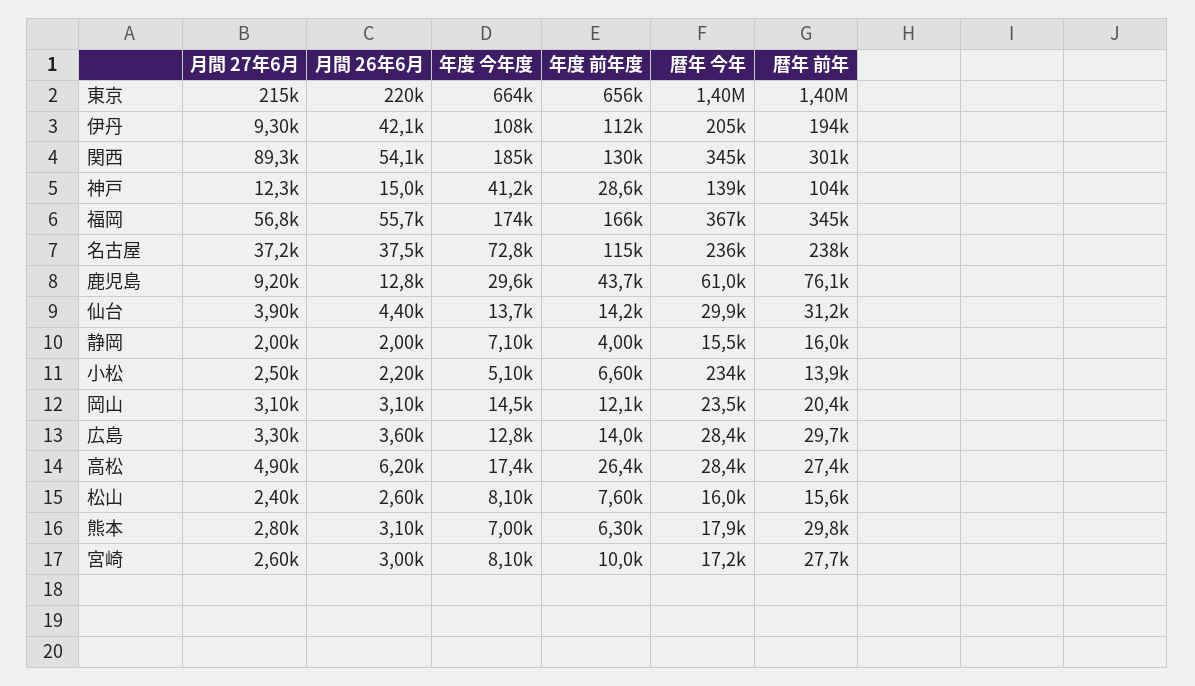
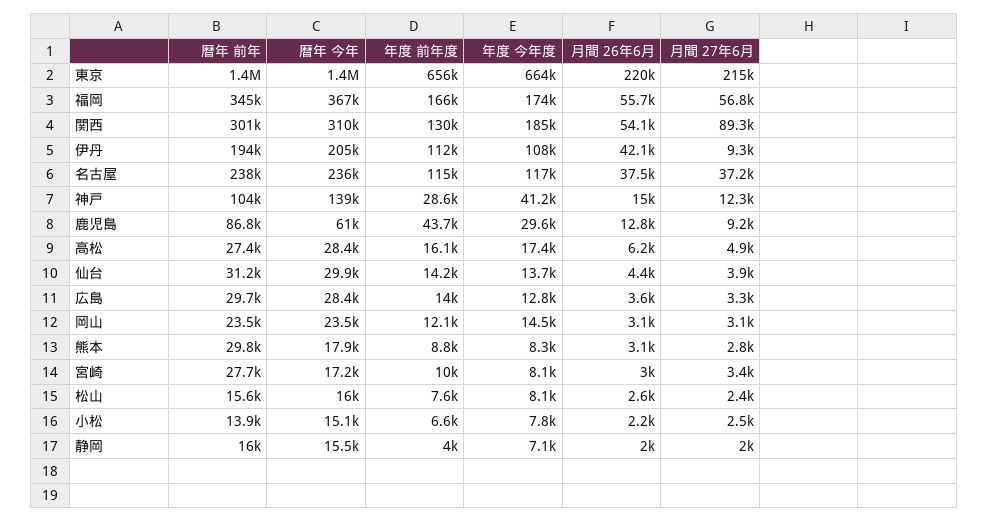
  {
    "月間 27年6月": {
      "東京": 215000,
      "伊丹": 9300,
      "関西": 89300,
      "神戸": 12300,
      "福岡": 56800,
      "名古屋": 37200,
      "鹿児島": 9200,
      "仙台": 3900,
      "静岡": 2000,
      "小松": 2500,
      "岡山": 3100,
      "広島": 3300,
      "高松": 4900,
      "松山": 2400,
      "熊本": 2800,
-     "宮崎": 2600
+     "宮崎": 3400
    },
    "月間 26年6月": {
      "東京": 220000,
      "伊丹": 42100,
      "関西": 54100,
      "神戸": 15000,
      "福岡": 55700,
      "名古屋": 37500,
      "鹿児島": 12800,
      "仙台": 4400,
      "静岡": 2000,
      "小松": 2200,
      "岡山": 3100,
      "広島": 3600,
      "高松": 6200,
      "松山": 2600,
      "熊本": 3100,
      "宮崎": 3000
    },
    "年度 今年度": {
      "東京": 664000,
      "伊丹": 108000,
      "関西": 185000,
      "神戸": 41200,
      "福岡": 174000,
-     "名古屋": 72800,
+     "名古屋": 117000,
      "鹿児島": 29600,
      "仙台": 13700,
      "静岡": 7100,
-     "小松": 5100,
+     "小松": 7800,
      "岡山": 14500,
      "広島": 12800,
      "高松": 17400,
      "松山": 8100,
-     "熊本": 7000,
+     "熊本": 8300,
      "宮崎": 8100
    },
    "年度 前年度": {
      "東京": 656000,
      "伊丹": 112000,
      "関西": 130000,
      "神戸": 28600,
      "福岡": 166000,
      "名古屋": 115000,
      "鹿児島": 43700,
      "仙台": 14200,
      "静岡": 4000,
      "小松": 6600,
      "岡山": 12100,
      "広島": 14000,
-     "高松": 26400,
+     "高松": 16100,
      "松山": 7600,
-     "熊本": 6300,
+     "熊本": 8800,
      "宮崎": 10000
    },
    "暦年 今年": {
      "東京": 1400000,
      "伊丹": 205000,
-     "関西": 345000,
+     "関西": 310000,
      "神戸": 139000,
      "福岡": 367000,
      "名古屋": 236000,
      "鹿児島": 61000,
      "仙台": 29900,
      "静岡": 15500,
-     "小松": 234000,
+     "小松": 15100,
      "岡山": 23500,
      "広島": 28400,
      "高松": 28400,
      "松山": 16000,
      "熊本": 17900,
      "宮崎": 17200
    },
    "暦年 前年": {
      "東京": 1400000,
      "伊丹": 194000,
      "関西": 301000,
      "神戸": 104000,
      "福岡": 345000,
      "名古屋": 238000,
-     "鹿児島": 76100,
+     "鹿児島": 86800,
      "仙台": 31200,
      "静岡": 16000,
      "小松": 13900,
-     "岡山": 20400,
+     "岡山": 23500,
      "広島": 29700,
      "高松": 27400,
      "松山": 15600,
      "熊本": 29800,
      "宮崎": 27700
    }
  }

